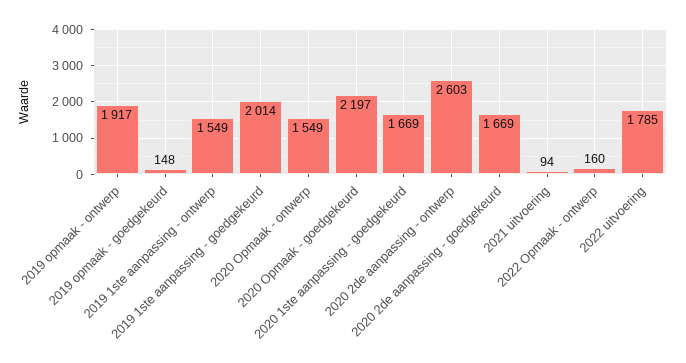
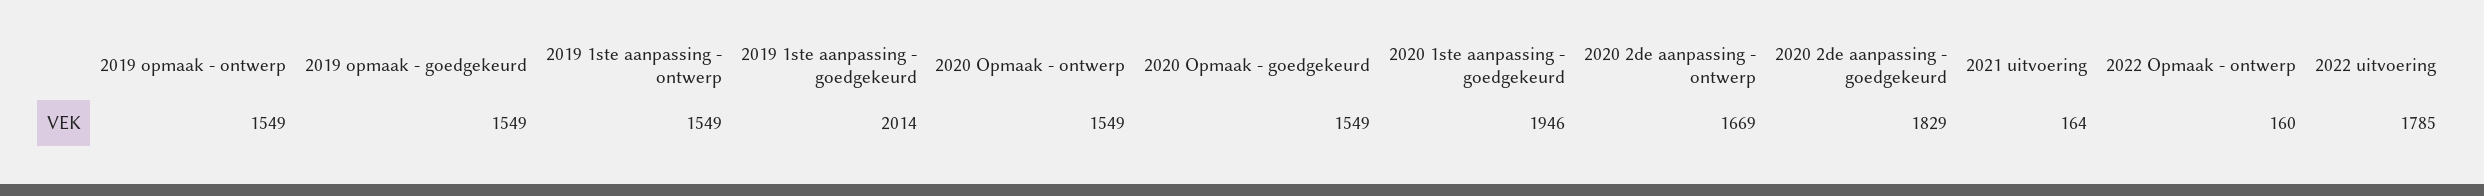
  {
-   "2019 opmaak - ontwerp": 1917,
+   "2019 opmaak - ontwerp": 1549,
-   "2019 opmaak - goedgekeurd": 148,
+   "2019 opmaak - goedgekeurd": 1549,
    "2019 1ste aanpassing - ontwerp": 1549,
    "2019 1ste aanpassing - goedgekeurd": 2014,
    "2020 Opmaak - ontwerp": 1549,
-   "2020 Opmaak - goedgekeurd": 2197,
+   "2020 Opmaak - goedgekeurd": 1549,
-   "2020 1ste aanpassing - goedgekeurd": 1669,
+   "2020 1ste aanpassing - goedgekeurd": 1946,
-   "2020 2de aanpassing - ontwerp": 2603,
+   "2020 2de aanpassing - ontwerp": 1669,
-   "2020 2de aanpassing - goedgekeurd": 1669,
+   "2020 2de aanpassing - goedgekeurd": 1829,
-   "2021 uitvoering": 94,
+   "2021 uitvoering": 164,
    "2022 Opmaak - ontwerp": 160,
    "2022 uitvoering": 1785
  }

